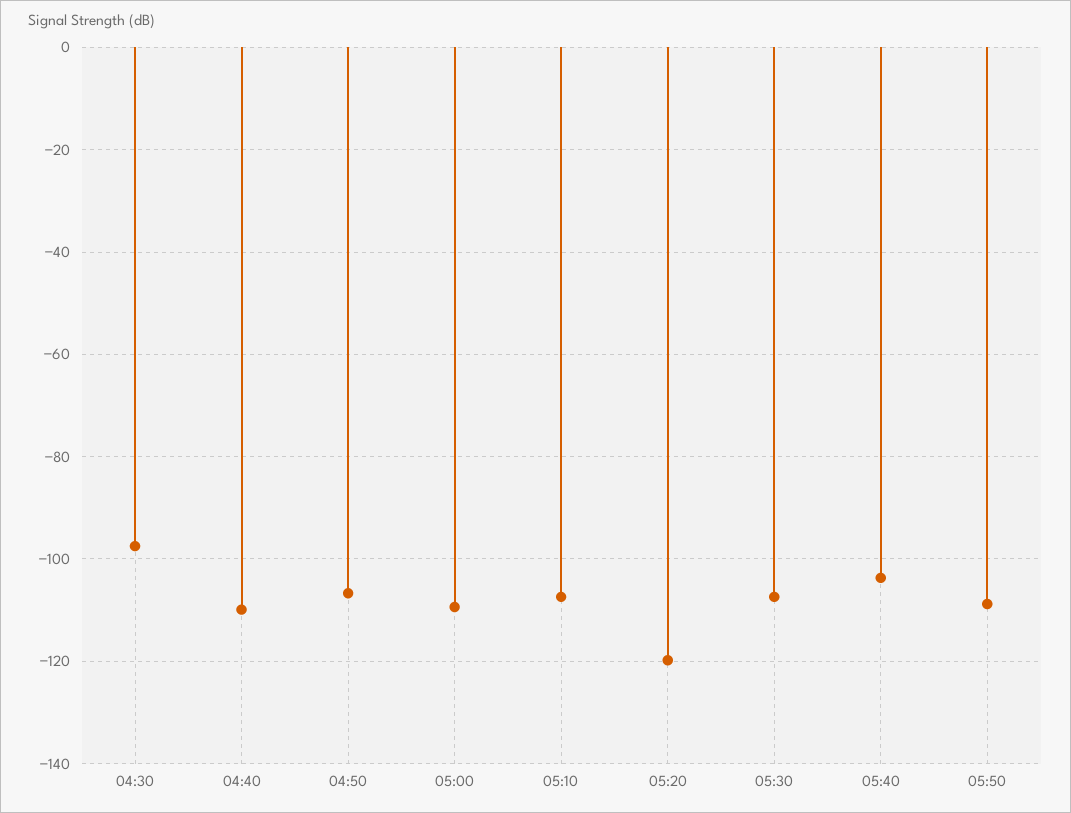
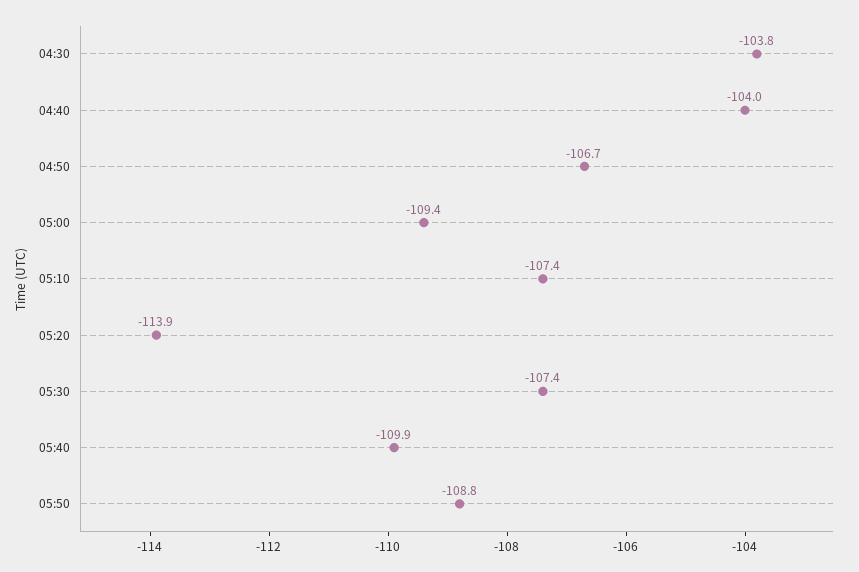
  {
-   "04:30": -98,
+   "04:30": -103.8,
-   "04:40": -110,
+   "04:40": -104,
    "04:50": -106.7,
    "05:00": -109.4,
    "05:10": -107.4,
-   "05:20": -120,
+   "05:20": -113.9,
    "05:30": -107.4,
-   "05:40": -104,
+   "05:40": -109.9,
    "05:50": -108.8
  }

